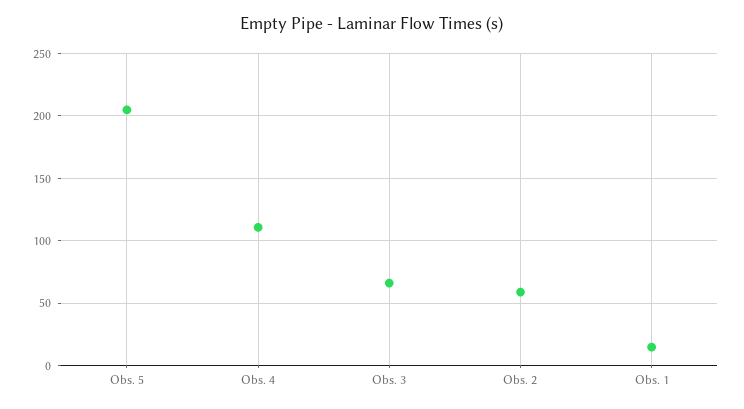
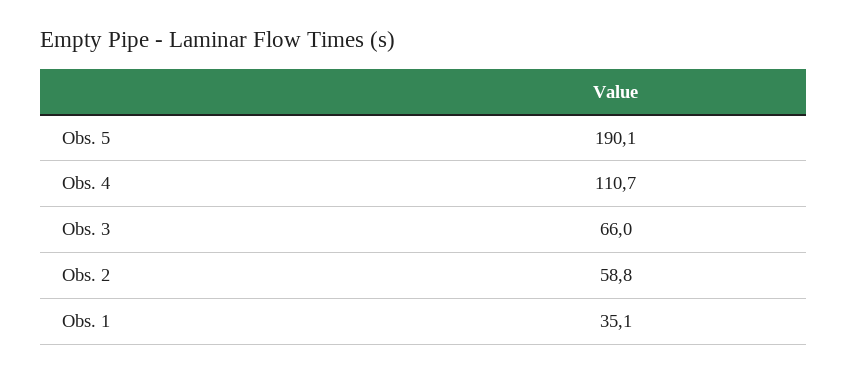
  {
-   "Obs. 5": 205,
+   "Obs. 5": 190.1,
    "Obs. 4": 110.7,
    "Obs. 3": 66,
    "Obs. 2": 58.8,
-   "Obs. 1": 15
+   "Obs. 1": 35.1
  }

